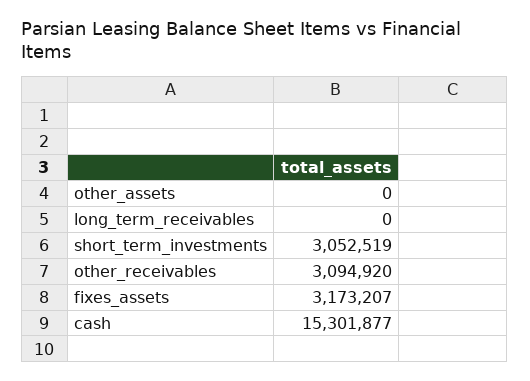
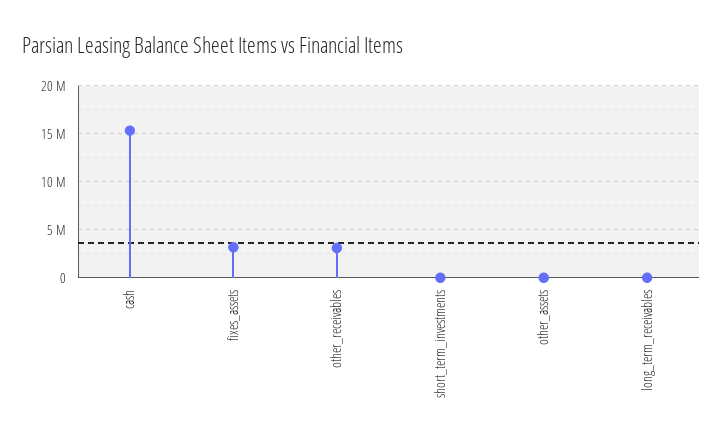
  {
    "other_assets": 0,
    "long_term_receivables": 0,
-   "short_term_investments": 3052519,
+   "short_term_investments": 0,
    "other_receivables": 3094920,
    "fixes_assets": 3173207,
    "cash": 15301877
  }

